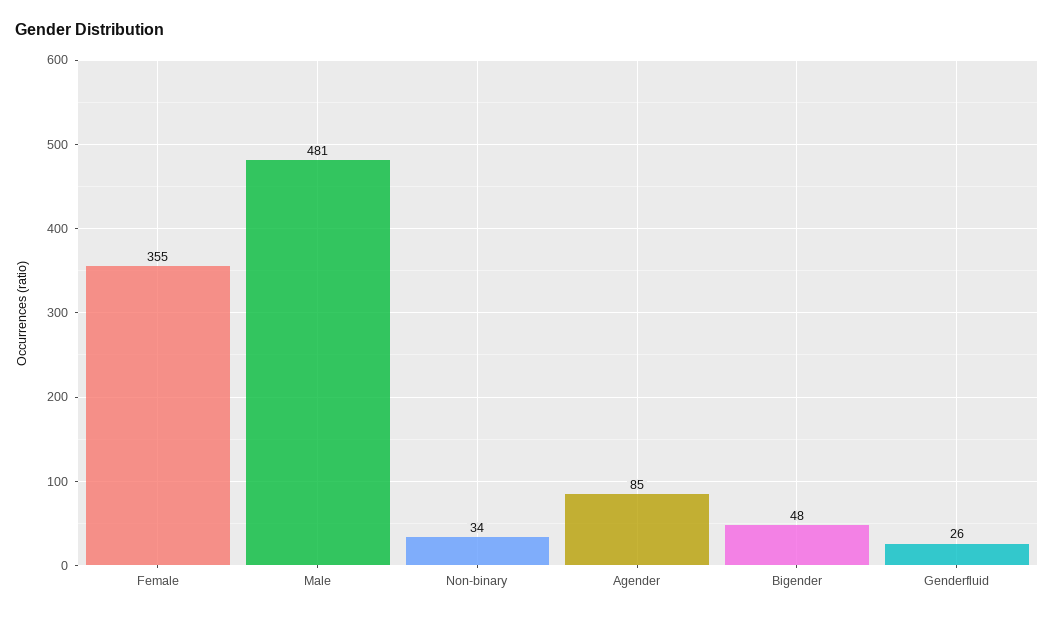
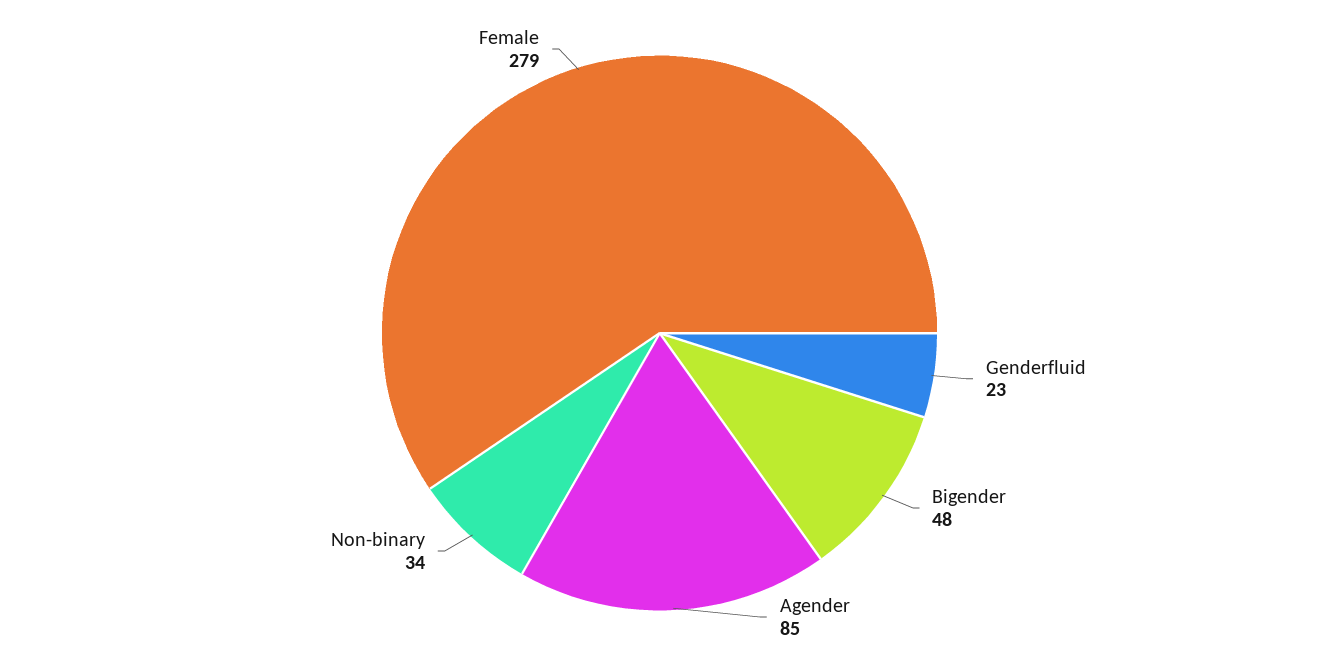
  {
-   "Female": 355,
+   "Female": 279,
-   "Male": 481,
    "Non-binary": 34,
    "Agender": 85,
    "Bigender": 48,
-   "Genderfluid": 26
+   "Genderfluid": 23
  }

